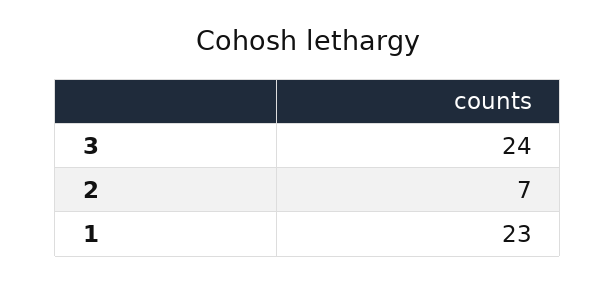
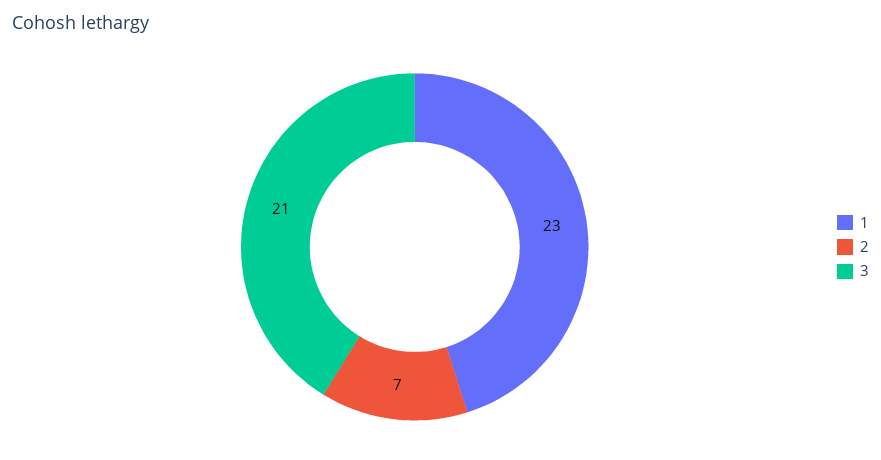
  {
-   "3": 24,
+   "3": 21,
    "2": 7,
    "1": 23
  }

